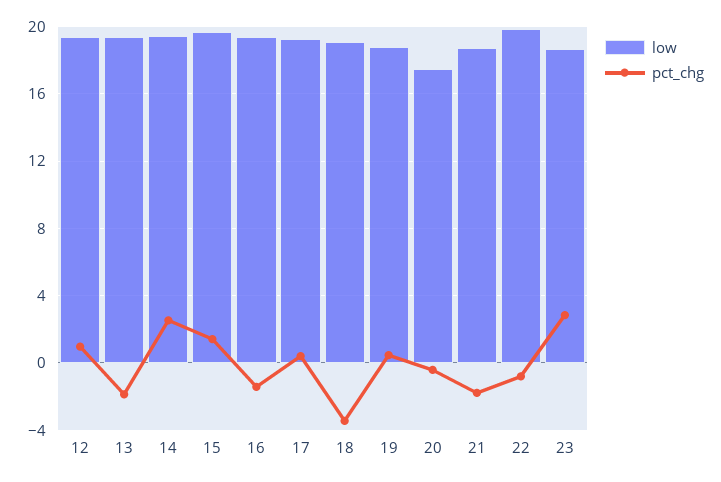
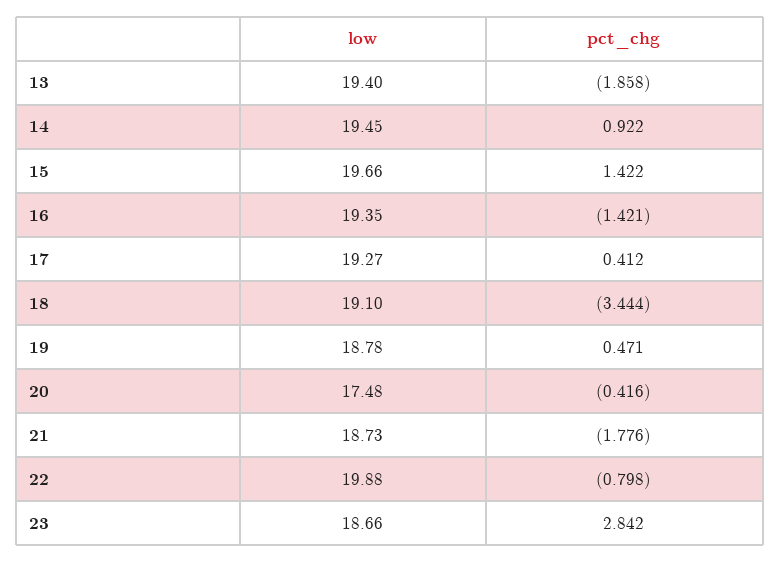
  {
    "low": {
-     "12": 19.5,
      "13": 19.4,
      "14": 19.45,
      "15": 19.66,
      "16": 19.35,
      "17": 19.27,
      "18": 19.1,
      "19": 18.78,
      "20": 17.48,
      "21": 18.73,
      "22": 19.88,
      "23": 18.66
    },
    "pct_chg": {
-     "12": 1,
      "13": -1.858,
-     "14": 2.5,
+     "14": 0.922,
      "15": 1.422,
      "16": -1.421,
      "17": 0.412,
      "18": -3.444,
      "19": 0.471,
      "20": -0.416,
      "21": -1.776,
      "22": -0.798,
      "23": 2.842
    }
  }

